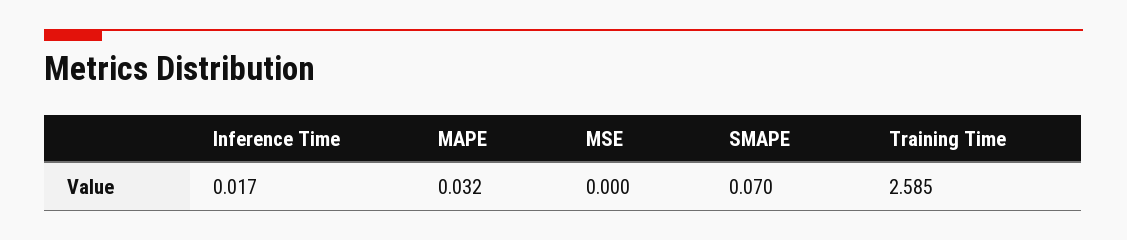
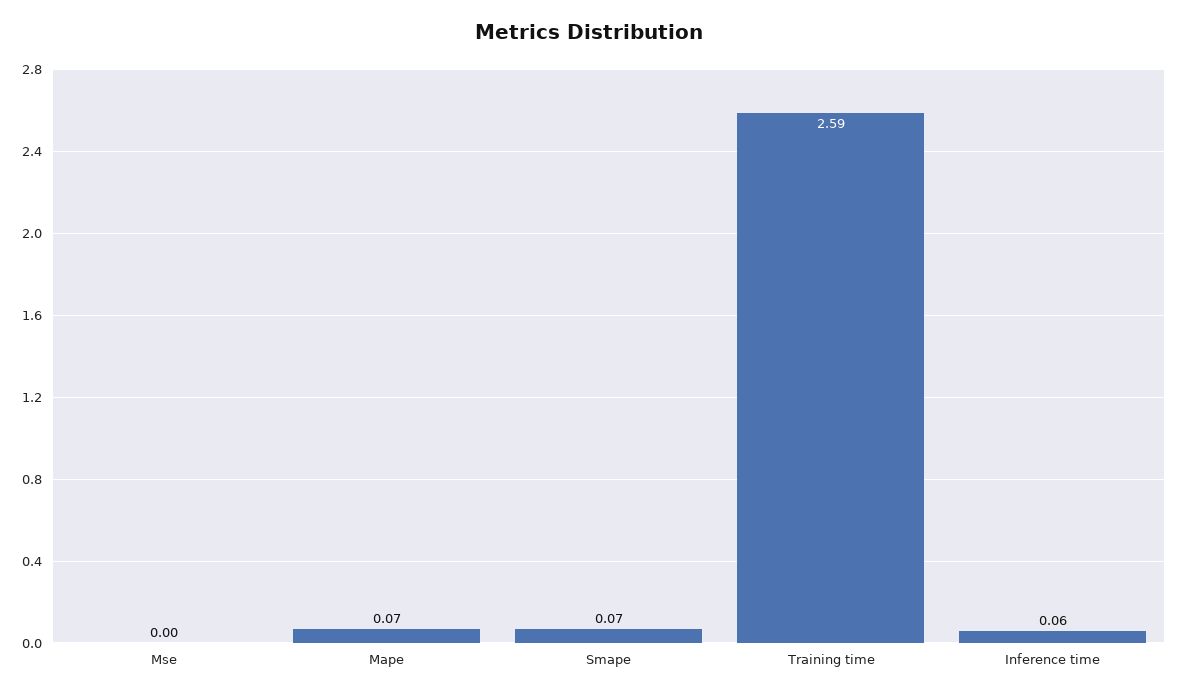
  {
-   "Inference Time": 0.017,
+   "Inference Time": 0.06,
-   "MAPE": 0.032,
+   "MAPE": 0.07,
    "MSE": 0,
    "SMAPE": 0.07,
    "Training Time": 2.585
  }

